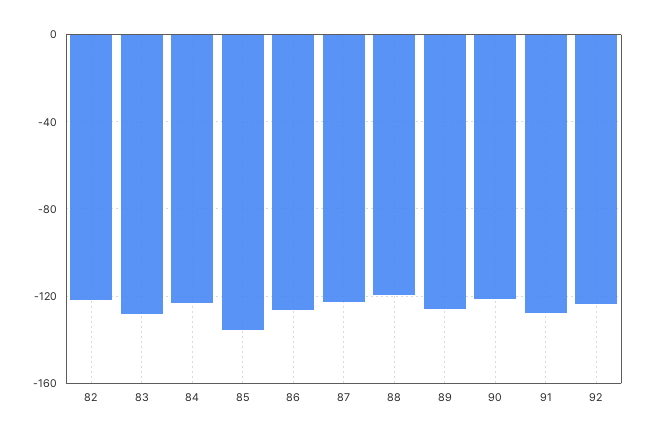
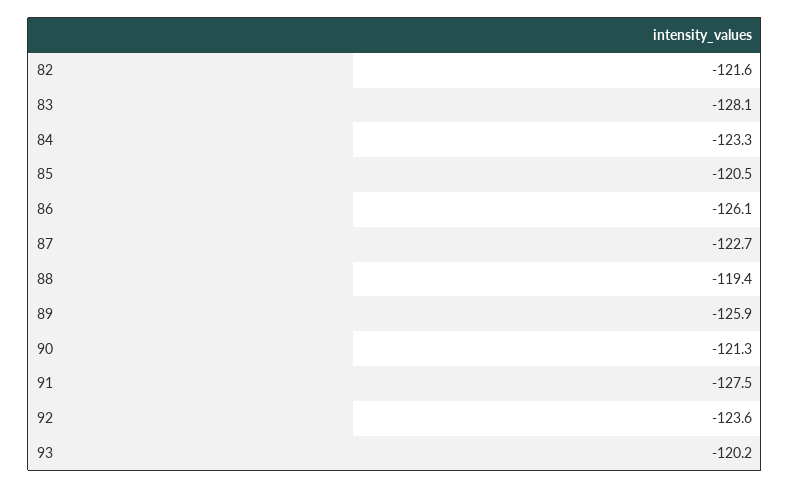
  {
    "82": -121.6,
    "83": -128.1,
    "84": -123.3,
-   "85": -135,
+   "85": -120.5,
    "86": -126.1,
    "87": -122.7,
    "88": -119.4,
    "89": -125.9,
    "90": -121.3,
    "91": -127.5,
-   "92": -123.6
+   "92": -123.6,
+   "93": -120.2
  }

